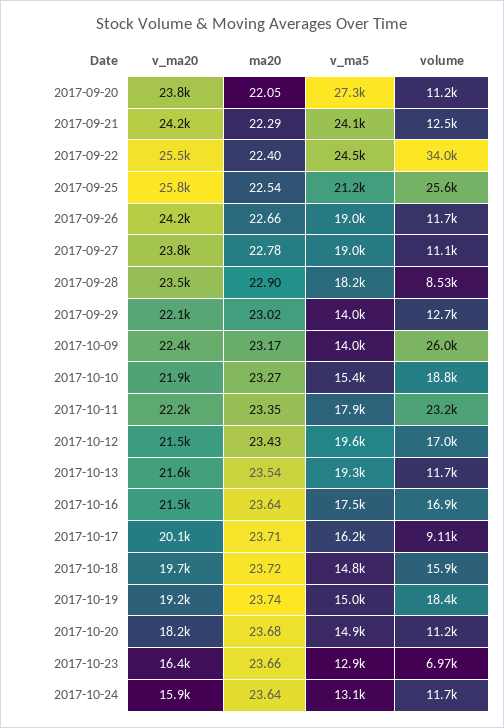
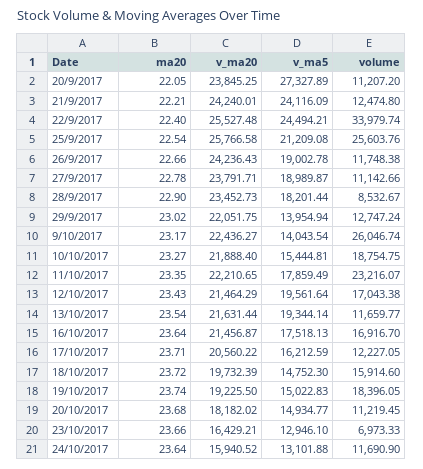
  {
    "v_ma20": {
      "2017-09-20": 23845.25,
      "2017-09-21": 24240.01,
      "2017-09-22": 25527.48,
      "2017-09-25": 25766.58,
      "2017-09-26": 24236.43,
      "2017-09-27": 23791.71,
      "2017-09-28": 23452.73,
      "2017-09-29": 22051.75,
      "2017-10-09": 22436.27,
      "2017-10-10": 21888.4,
      "2017-10-11": 22210.65,
      "2017-10-12": 21464.29,
      "2017-10-13": 21631.44,
      "2017-10-16": 21456.87,
-     "2017-10-17": 20100,
+     "2017-10-17": 20560.22,
      "2017-10-18": 19732.39,
      "2017-10-19": 19225.5,
      "2017-10-20": 18182.02,
      "2017-10-23": 16429.21,
      "2017-10-24": 15940.52
    },
    "ma20": {
      "2017-09-20": 22.05,
-     "2017-09-21": 22.29,
+     "2017-09-21": 22.21,
      "2017-09-22": 22.4,
      "2017-09-25": 22.54,
      "2017-09-26": 22.66,
      "2017-09-27": 22.78,
      "2017-09-28": 22.9,
      "2017-09-29": 23.02,
      "2017-10-09": 23.17,
      "2017-10-10": 23.27,
      "2017-10-11": 23.35,
      "2017-10-12": 23.43,
      "2017-10-13": 23.54,
      "2017-10-16": 23.64,
      "2017-10-17": 23.71,
      "2017-10-18": 23.72,
      "2017-10-19": 23.74,
      "2017-10-20": 23.68,
      "2017-10-23": 23.66,
      "2017-10-24": 23.64
    },
    "v_ma5": {
      "2017-09-20": 27327.89,
      "2017-09-21": 24116.09,
      "2017-09-22": 24494.21,
      "2017-09-25": 21209.08,
      "2017-09-26": 19002.78,
      "2017-09-27": 18989.87,
      "2017-09-28": 18201.44,
      "2017-09-29": 13954.94,
      "2017-10-09": 14043.54,
      "2017-10-10": 15444.81,
      "2017-10-11": 17859.49,
      "2017-10-12": 19561.64,
      "2017-10-13": 19344.14,
      "2017-10-16": 17518.13,
      "2017-10-17": 16212.59,
      "2017-10-18": 14752.3,
      "2017-10-19": 15022.83,
      "2017-10-20": 14934.77,
      "2017-10-23": 12946.1,
      "2017-10-24": 13101.88
    },
    "volume": {
      "2017-09-20": 11207.2,
      "2017-09-21": 12474.8,
      "2017-09-22": 33979.74,
      "2017-09-25": 25603.76,
      "2017-09-26": 11748.38,
      "2017-09-27": 11142.66,
      "2017-09-28": 8532.67,
      "2017-09-29": 12747.24,
      "2017-10-09": 26046.74,
      "2017-10-10": 18754.75,
      "2017-10-11": 23216.07,
      "2017-10-12": 17043.38,
      "2017-10-13": 11659.77,
      "2017-10-16": 16916.7,
-     "2017-10-17": 9110,
+     "2017-10-17": 12227.05,
      "2017-10-18": 15914.6,
      "2017-10-19": 18396.05,
      "2017-10-20": 11219.45,
      "2017-10-23": 6973.33,
      "2017-10-24": 11690.9
    }
  }

